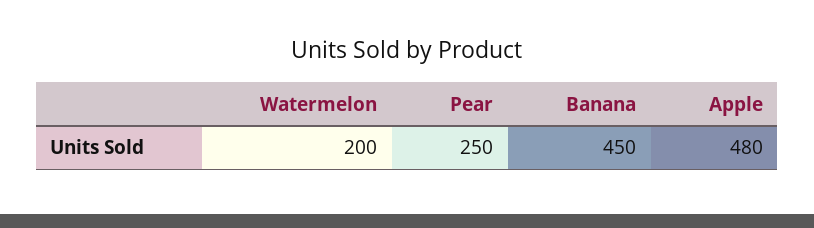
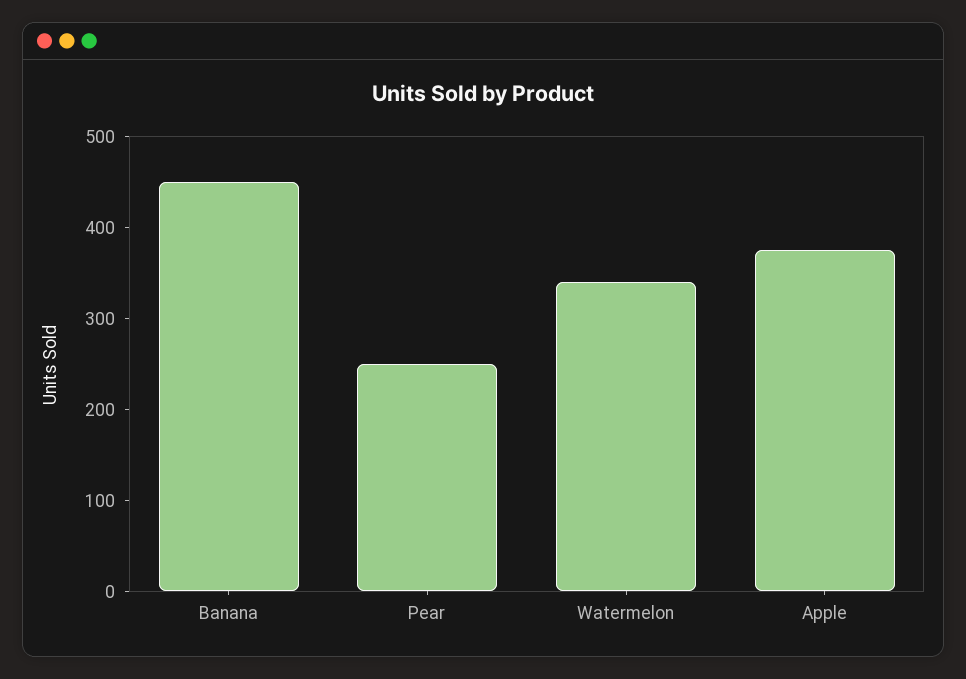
  {
-   "Watermelon": 200,
+   "Watermelon": 340,
    "Pear": 250,
    "Banana": 450,
-   "Apple": 480
+   "Apple": 380
  }

